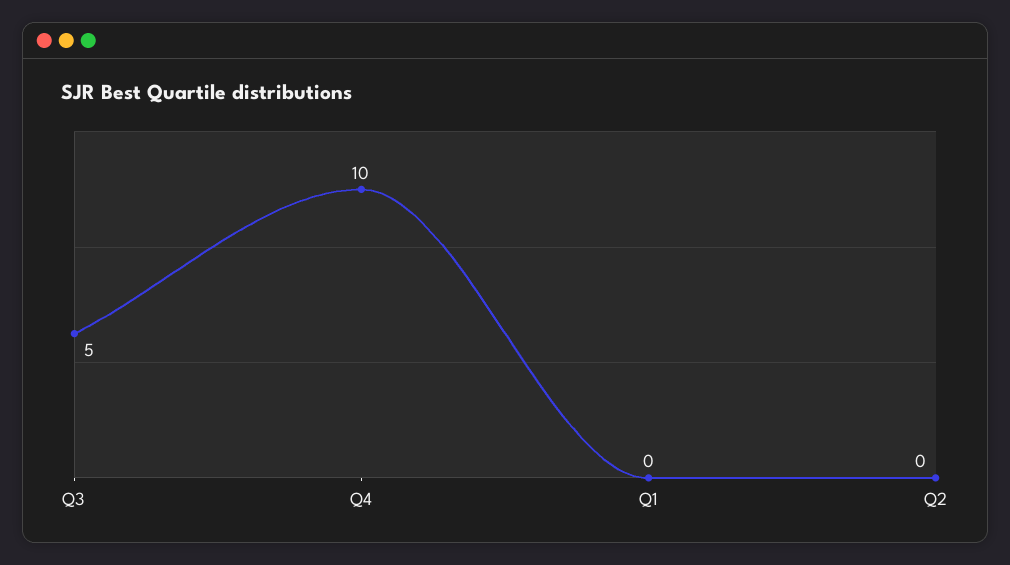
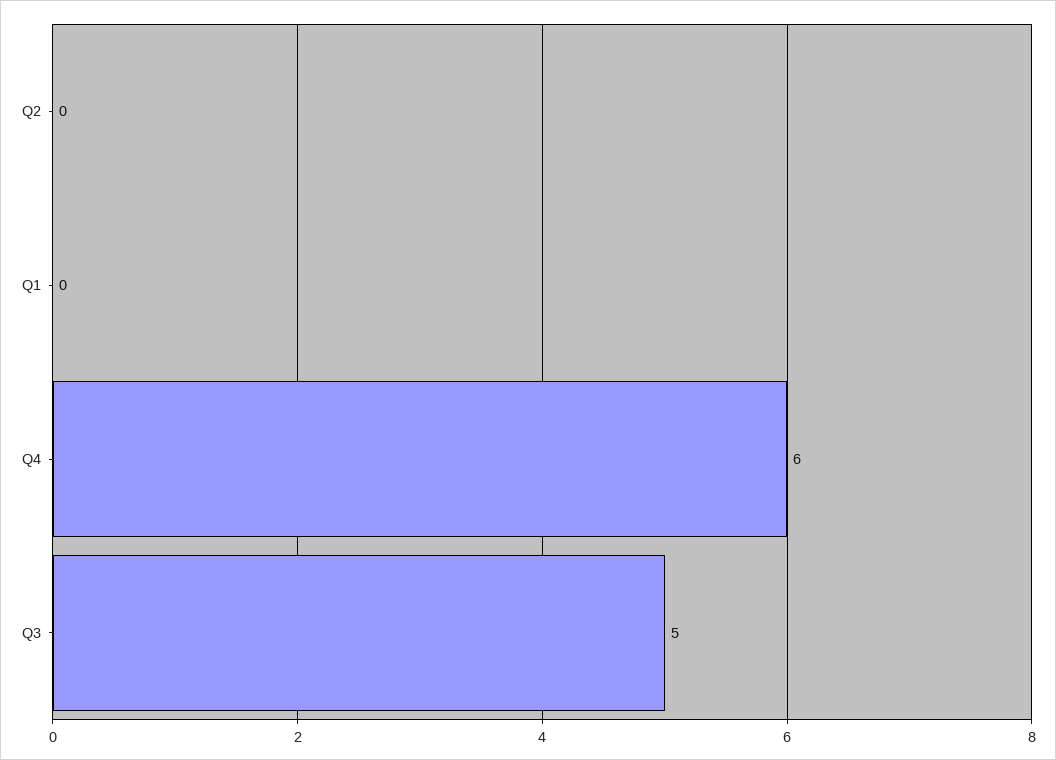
  {
    "Q3": 5,
-   "Q4": 10,
+   "Q4": 6,
    "Q1": 0,
    "Q2": 0
  }

